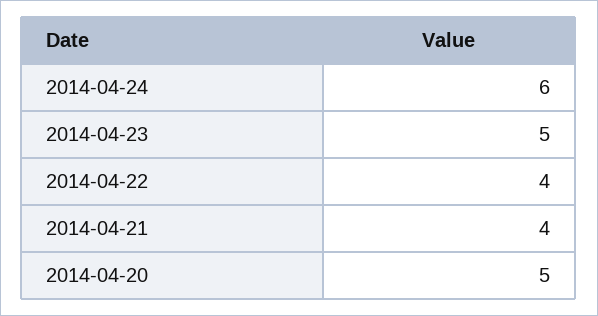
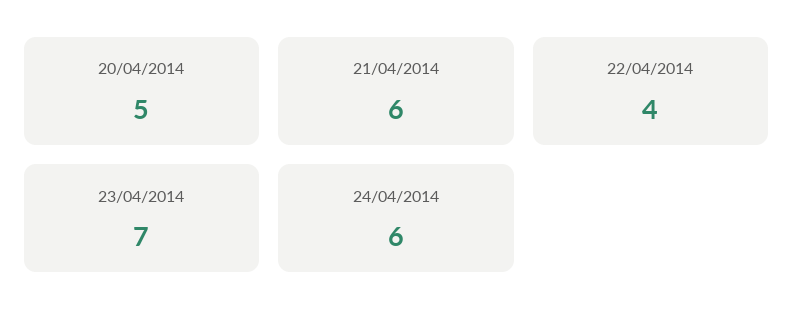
  {
    "2014-04-24": 6,
-   "2014-04-23": 5,
+   "2014-04-23": 7,
    "2014-04-22": 4,
-   "2014-04-21": 4,
+   "2014-04-21": 6,
    "2014-04-20": 5
  }

